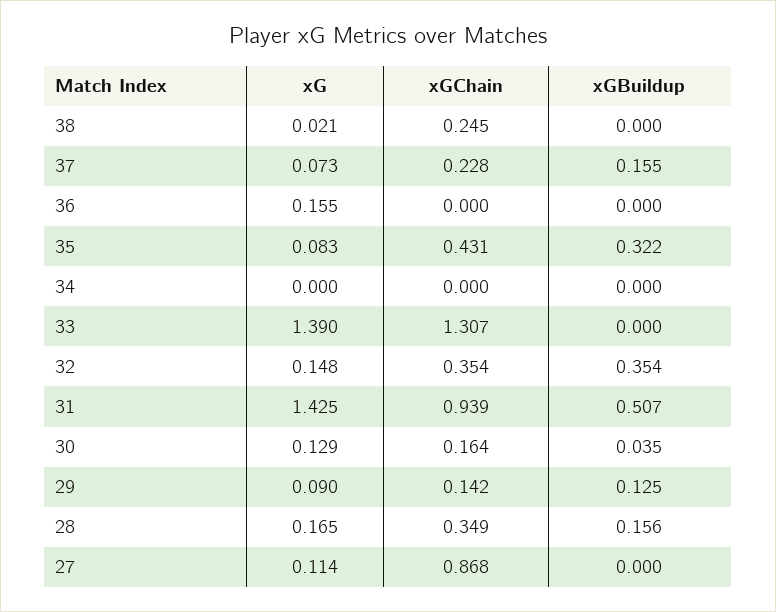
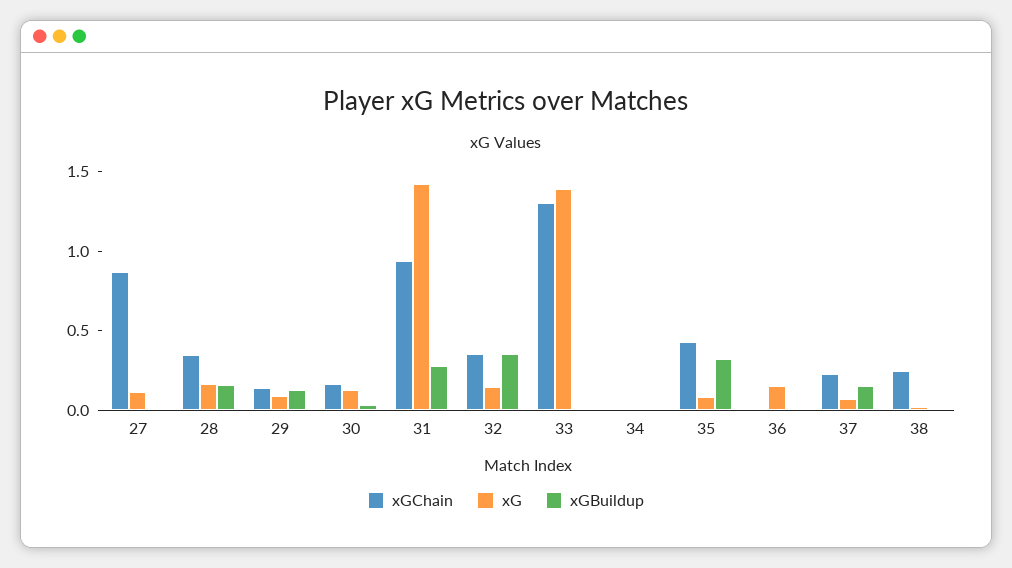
  {
    "xG": {
      "38": 0.021,
      "37": 0.073,
      "36": 0.155,
      "35": 0.083,
      "34": 0,
      "33": 1.39,
      "32": 0.148,
      "31": 1.425,
      "30": 0.129,
      "29": 0.09,
      "28": 0.165,
      "27": 0.114
    },
    "xGChain": {
      "38": 0.245,
      "37": 0.228,
      "36": 0,
      "35": 0.431,
      "34": 0,
      "33": 1.307,
      "32": 0.354,
      "31": 0.939,
      "30": 0.164,
      "29": 0.142,
      "28": 0.349,
      "27": 0.868
    },
    "xGBuildup": {
      "38": 0,
      "37": 0.155,
      "36": 0,
      "35": 0.322,
      "34": 0,
      "33": 0,
      "32": 0.354,
-     "31": 0.507,
+     "31": 0.3,
      "30": 0.035,
      "29": 0.125,
      "28": 0.156,
      "27": 0
    }
  }

